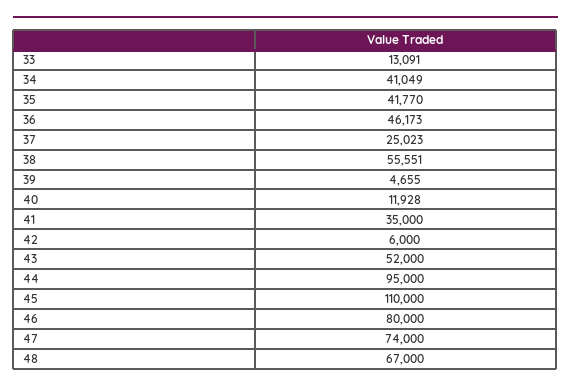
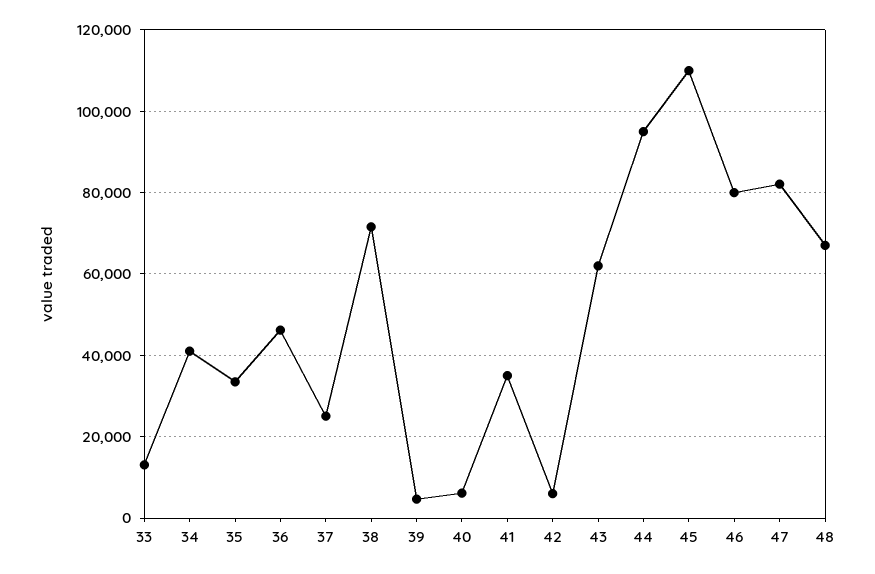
  {
    "33": 13091,
    "34": 41049,
-   "35": 41770,
+   "35": 34000,
    "36": 46173,
    "37": 25023,
-   "38": 55551,
+   "38": 72000,
    "39": 4655,
-   "40": 11928,
+   "40": 6000,
    "41": 35000,
    "42": 6000,
-   "43": 52000,
+   "43": 62000,
    "44": 95000,
    "45": 110000,
    "46": 80000,
-   "47": 74000,
+   "47": 82000,
    "48": 67000
  }

